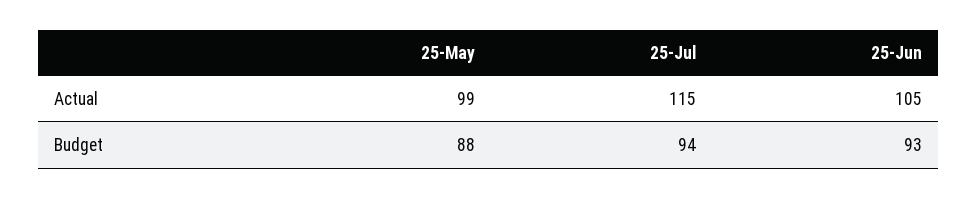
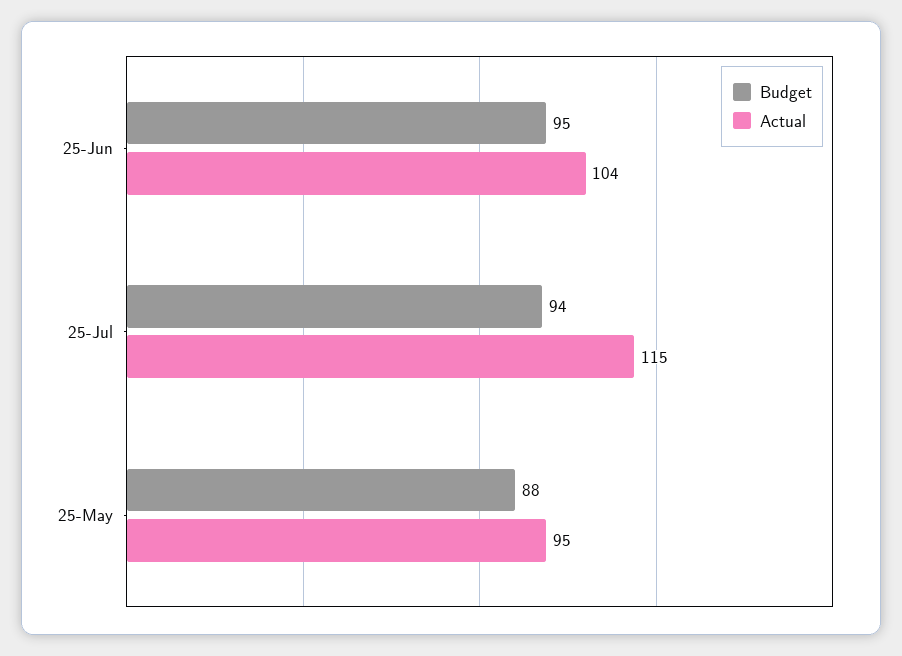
  {
    "Actual": {
-     "25-May": 99,
+     "25-May": 95,
      "25-Jul": 115,
-     "25-Jun": 105
+     "25-Jun": 104
    },
    "Budget": {
      "25-May": 88,
      "25-Jul": 94,
-     "25-Jun": 93
+     "25-Jun": 95
    }
  }

